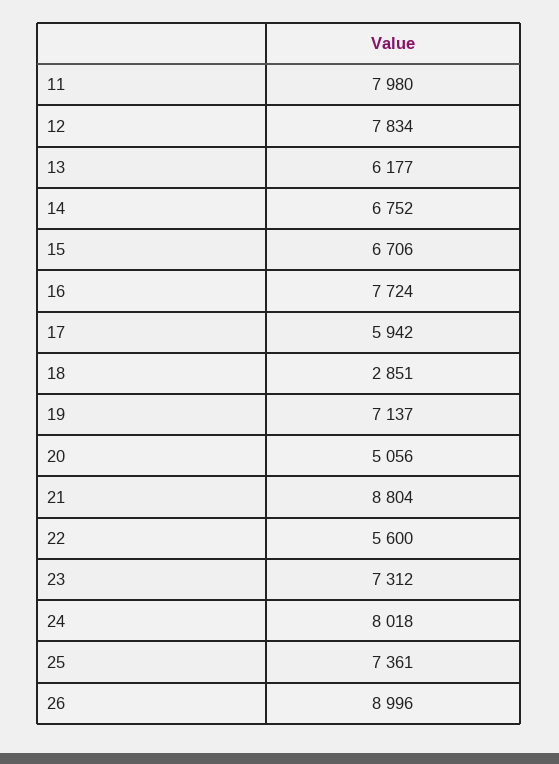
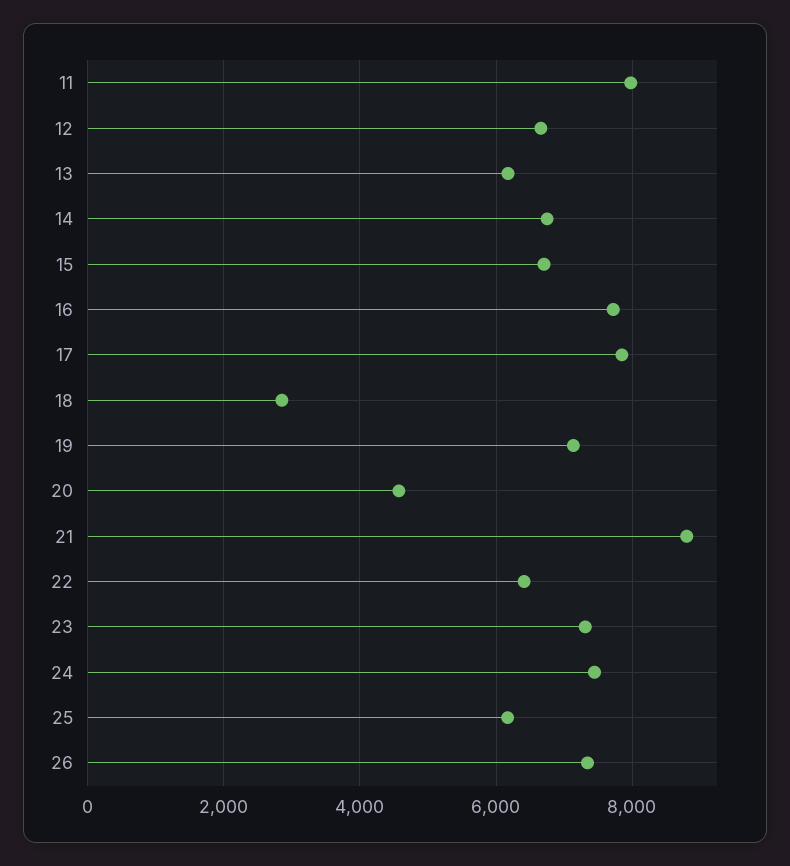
  {
    "11": 7980,
-   "12": 7834,
+   "12": 6600,
    "13": 6177,
    "14": 6752,
    "15": 6706,
    "16": 7724,
-   "17": 5942,
+   "17": 7800,
    "18": 2851,
    "19": 7137,
-   "20": 5056,
+   "20": 4600,
    "21": 8804,
-   "22": 5600,
+   "22": 6400,
    "23": 7312,
-   "24": 8018,
+   "24": 7400,
-   "25": 7361,
+   "25": 6200,
-   "26": 8996
+   "26": 7400
  }

